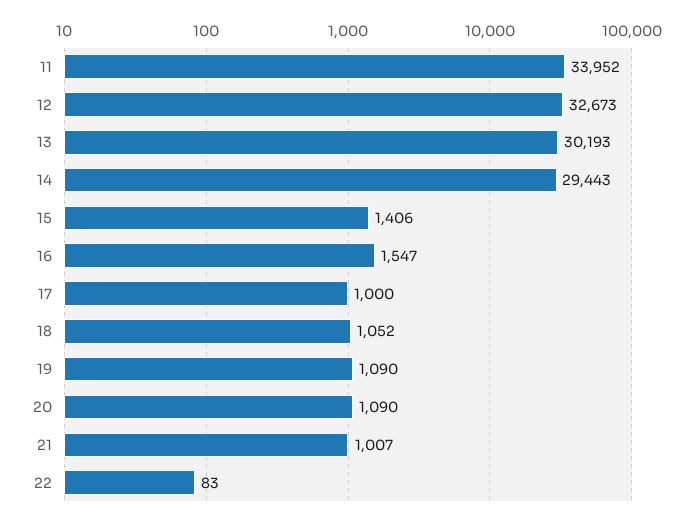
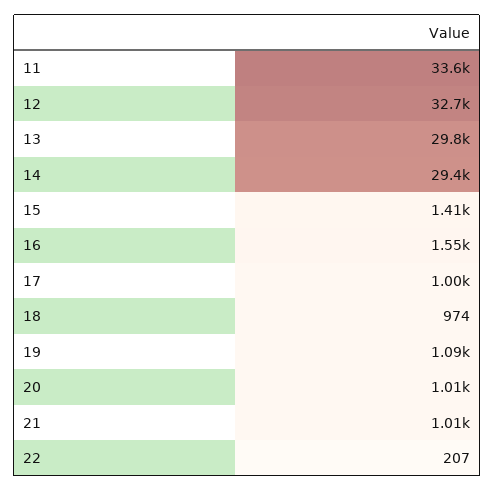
  {
-   "11": 33952,
+   "11": 33600,
    "12": 32673,
-   "13": 30193,
+   "13": 29800,
    "14": 29443,
    "15": 1406,
    "16": 1547,
    "17": 1000,
-   "18": 1052,
+   "18": 974,
    "19": 1090,
-   "20": 1090,
+   "20": 1010,
    "21": 1007,
-   "22": 83
+   "22": 207
  }

